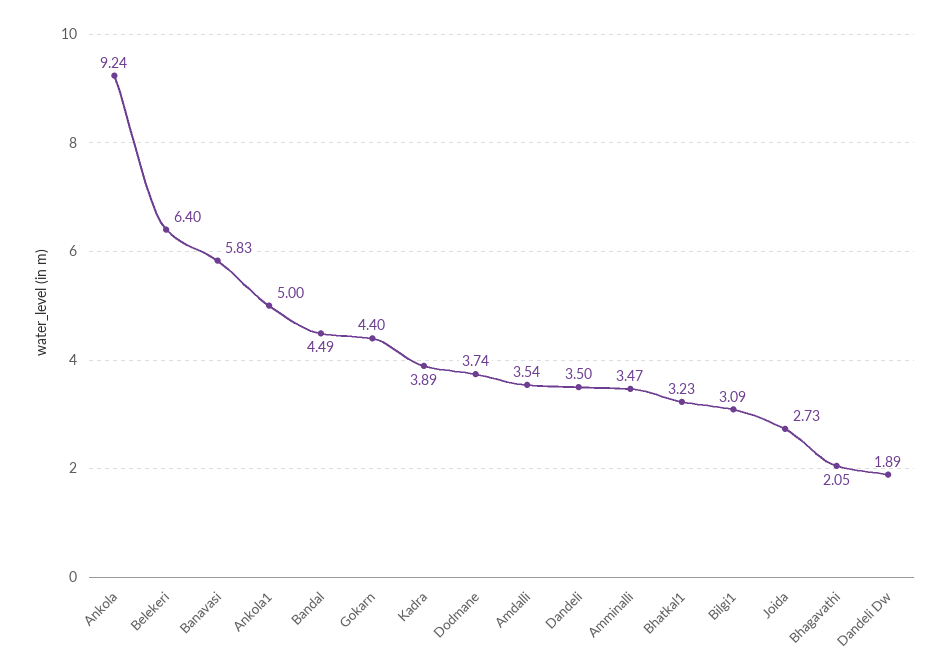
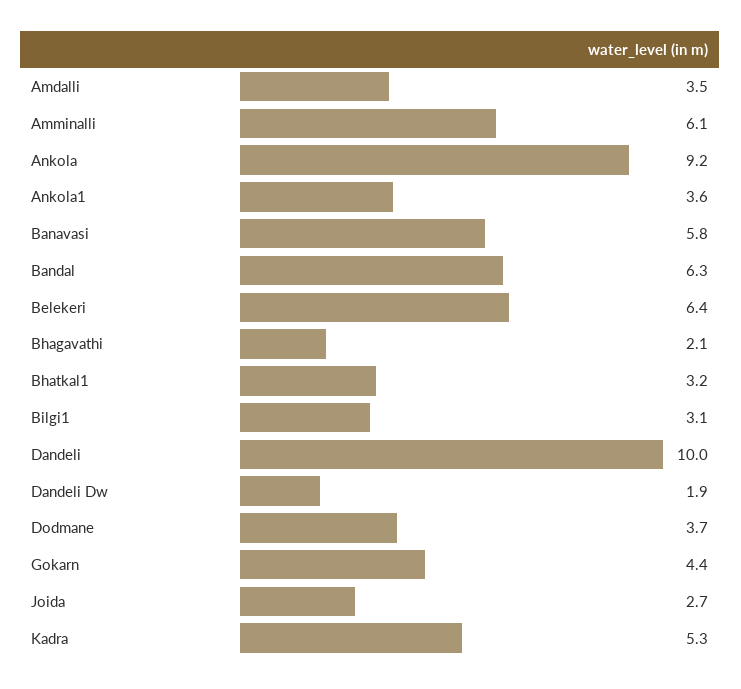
  {
    "Ankola": 9.24,
    "Belekeri": 6.4,
    "Banavasi": 5.83,
-   "Ankola1": 5,
+   "Ankola1": 3.6,
-   "Bandal": 4.49,
+   "Bandal": 6.3,
    "Gokarn": 4.4,
-   "Kadra": 3.89,
+   "Kadra": 5.3,
    "Dodmane": 3.74,
    "Amdalli": 3.54,
-   "Dandeli": 3.5,
+   "Dandeli": 10,
-   "Amminalli": 3.47,
+   "Amminalli": 6.1,
    "Bhatkal1": 3.23,
    "Bilgi1": 3.09,
    "Joida": 2.73,
    "Bhagavathi": 2.05,
    "Dandeli Dw": 1.89
  }

